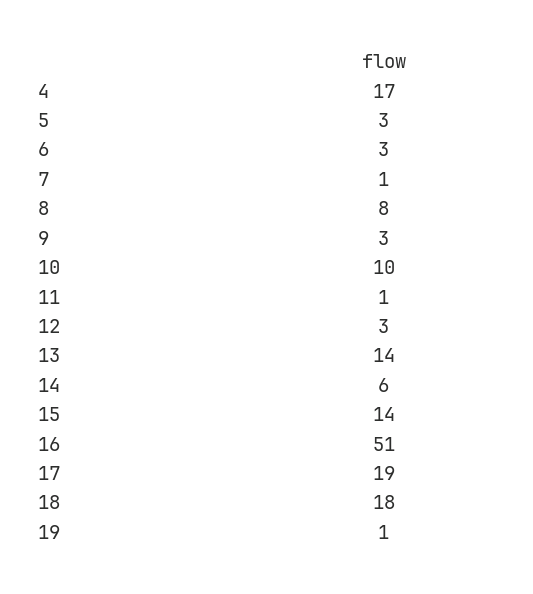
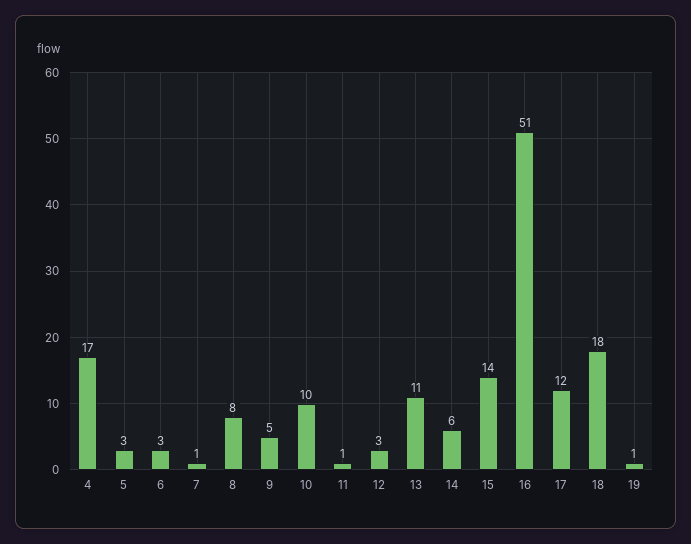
  {
    "4": 17,
    "5": 3,
    "6": 3,
    "7": 1,
    "8": 8,
-   "9": 3,
+   "9": 5,
    "10": 10,
    "11": 1,
    "12": 3,
-   "13": 14,
+   "13": 11,
    "14": 6,
    "15": 14,
    "16": 51,
-   "17": 19,
+   "17": 12,
    "18": 18,
    "19": 1
  }

